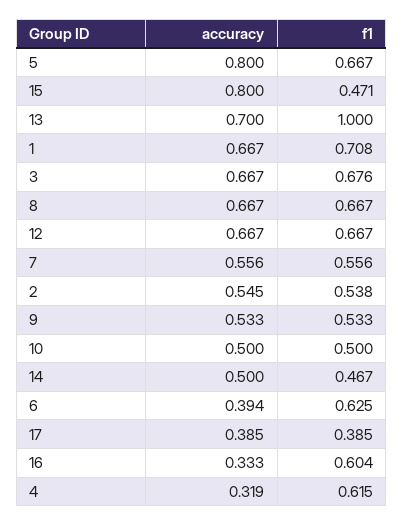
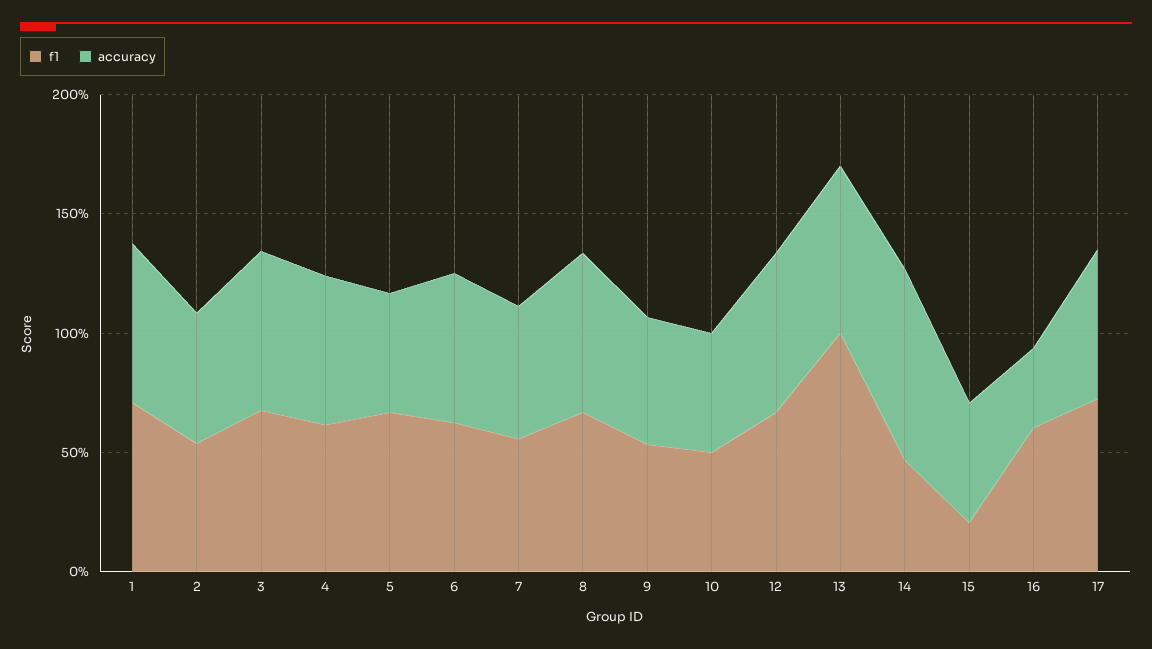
  {
    "accuracy": {
-     "5": 0.8,
+     "5": 0.5,
-     "15": 0.8,
+     "15": 0.5,
      "13": 0.7,
      "1": 0.667,
      "3": 0.667,
      "8": 0.667,
      "12": 0.667,
      "7": 0.556,
      "2": 0.545,
      "9": 0.533,
      "10": 0.5,
-     "14": 0.5,
+     "14": 0.8,
-     "6": 0.394,
+     "6": 0.6,
-     "17": 0.385,
+     "17": 0.6,
      "16": 0.333,
-     "4": 0.319
+     "4": 0.6
    },
    "f1": {
      "5": 0.667,
-     "15": 0.471,
+     "15": 0.2,
      "13": 1,
      "1": 0.708,
      "3": 0.676,
      "8": 0.667,
      "12": 0.667,
      "7": 0.556,
      "2": 0.538,
      "9": 0.533,
      "10": 0.5,
      "14": 0.467,
      "6": 0.625,
-     "17": 0.385,
+     "17": 0.7,
      "16": 0.604,
      "4": 0.615
    }
  }

